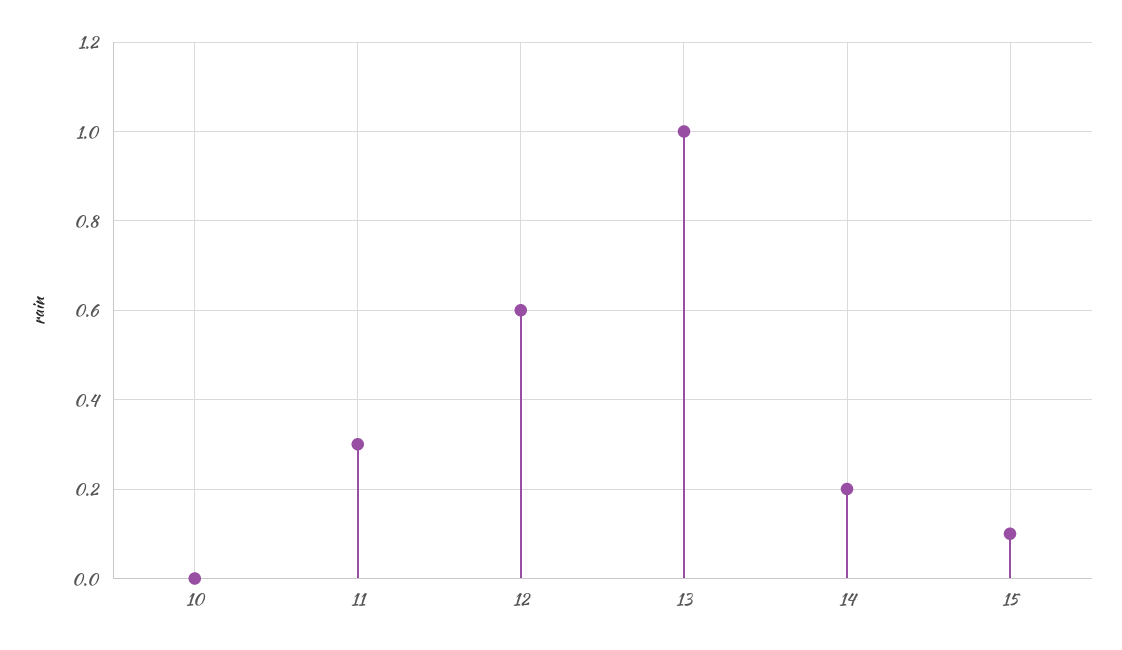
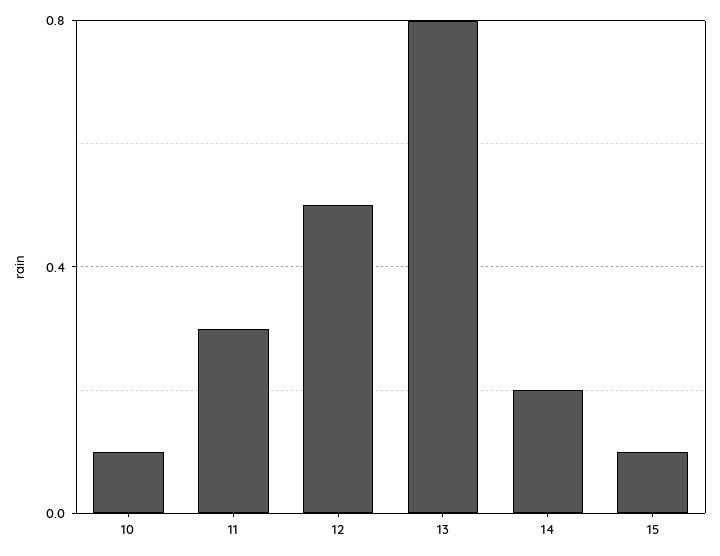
  {
-   "10": 0,
+   "10": 0.1,
    "11": 0.3,
-   "12": 0.6,
+   "12": 0.5,
-   "13": 1,
+   "13": 0.8,
    "14": 0.2,
    "15": 0.1
  }

